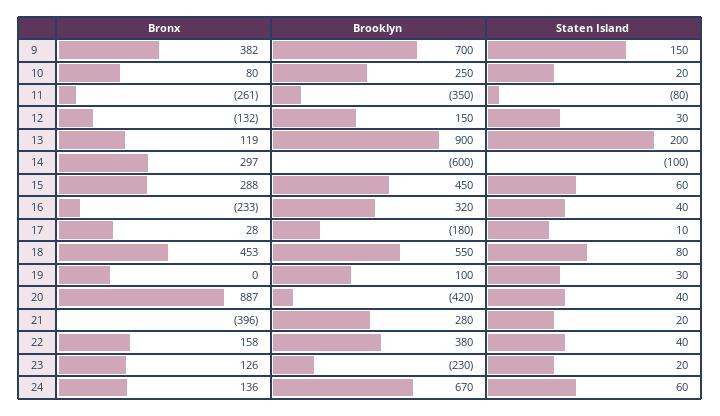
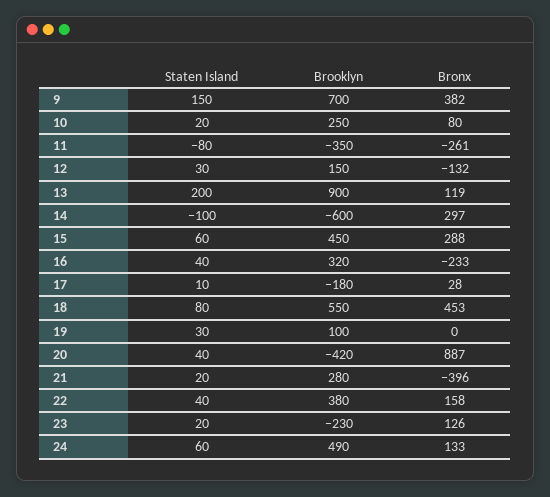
  {
    "Bronx": {
      "9": 382,
      "10": 80,
      "11": -261,
      "12": -132,
      "13": 119,
      "14": 297,
      "15": 288,
      "16": -233,
      "17": 28,
      "18": 453,
      "19": 0,
      "20": 887,
      "21": -396,
      "22": 158,
      "23": 126,
-     "24": 136
+     "24": 133
    },
    "Brooklyn": {
      "9": 700,
      "10": 250,
      "11": -350,
      "12": 150,
      "13": 900,
      "14": -600,
      "15": 450,
      "16": 320,
      "17": -180,
      "18": 550,
      "19": 100,
      "20": -420,
      "21": 280,
      "22": 380,
      "23": -230,
-     "24": 670
+     "24": 490
    },
    "Staten Island": {
      "9": 150,
      "10": 20,
      "11": -80,
      "12": 30,
      "13": 200,
      "14": -100,
      "15": 60,
      "16": 40,
      "17": 10,
      "18": 80,
      "19": 30,
      "20": 40,
      "21": 20,
      "22": 40,
      "23": 20,
      "24": 60
    }
  }

